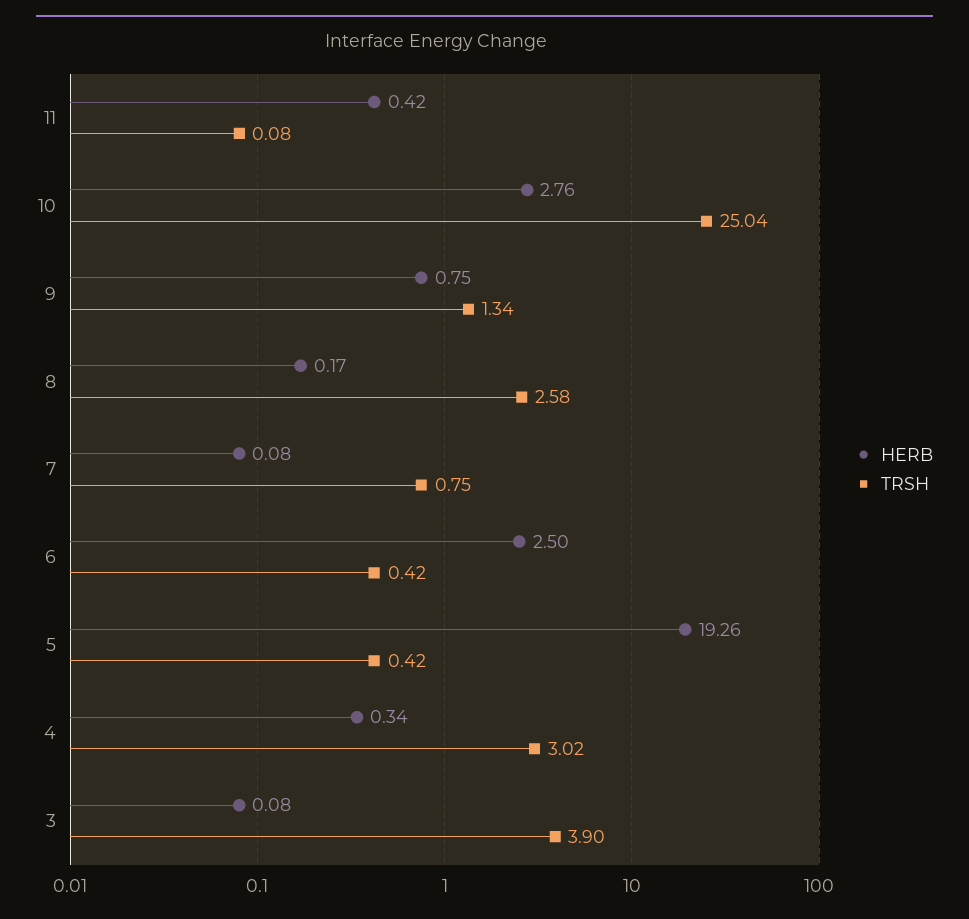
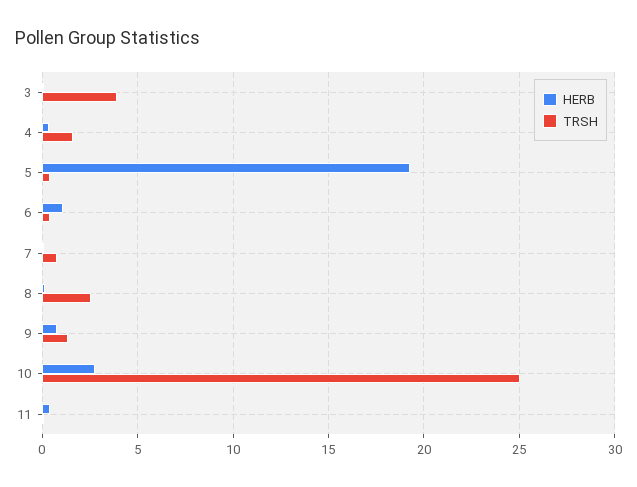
  {
    "HERB": {
      "11": 0.42,
      "10": 2.76,
      "9": 0.75,
      "8": 0.17,
      "7": 0.08,
-     "6": 2.5,
+     "6": 1,
      "5": 19.26,
      "4": 0.34,
      "3": 0.08
    },
    "TRSH": {
      "11": 0.08,
      "10": 25.04,
      "9": 1.34,
      "8": 2.58,
      "7": 0.75,
      "6": 0.42,
      "5": 0.42,
-     "4": 3.02,
+     "4": 1.5,
      "3": 3.9
    }
  }

